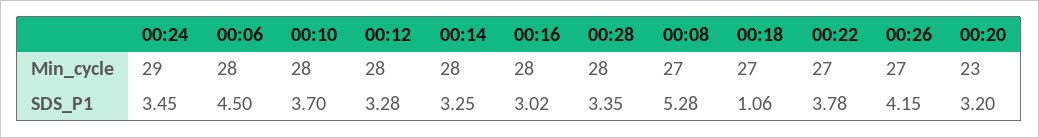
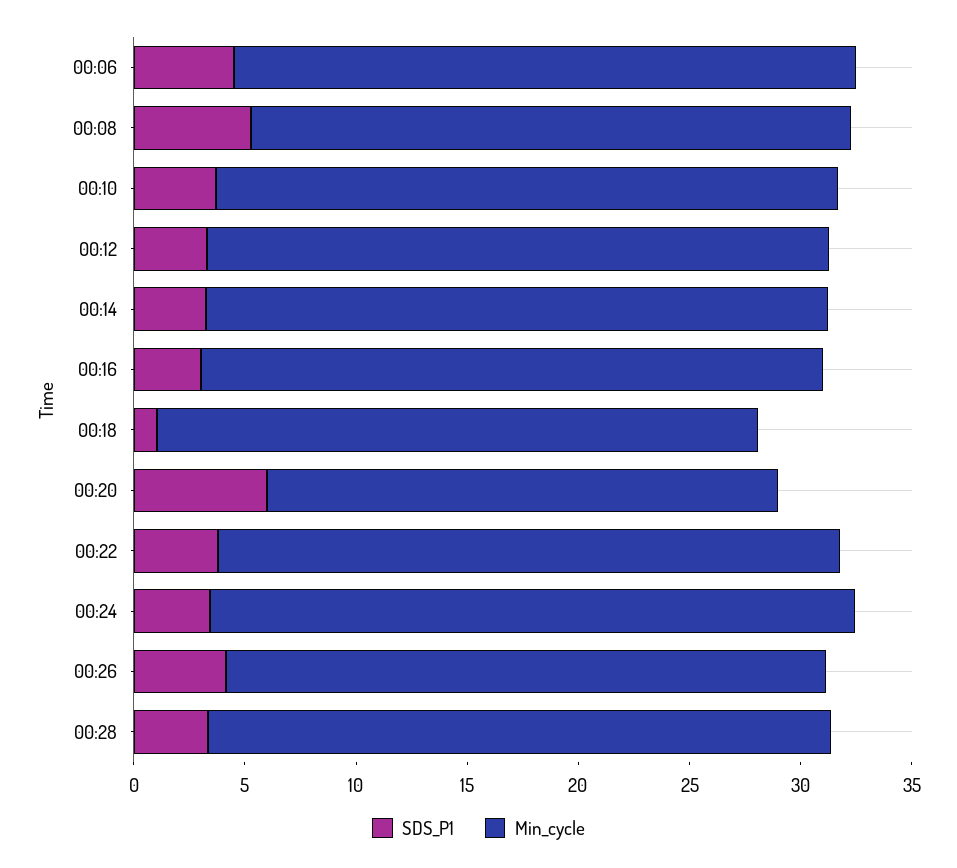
  {
    "Min_cycle": {
      "00:24": 29,
      "00:06": 28,
      "00:10": 28,
      "00:12": 28,
      "00:14": 28,
      "00:16": 28,
      "00:28": 28,
      "00:08": 27,
      "00:18": 27,
-     "00:22": 27,
+     "00:22": 28,
      "00:26": 27,
      "00:20": 23
    },
    "SDS_P1": {
      "00:24": 3.45,
      "00:06": 4.5,
      "00:10": 3.7,
      "00:12": 3.28,
      "00:14": 3.25,
      "00:16": 3.02,
      "00:28": 3.35,
      "00:08": 5.28,
      "00:18": 1.06,
      "00:22": 3.78,
      "00:26": 4.15,
-     "00:20": 3.2
+     "00:20": 6
    }
  }

